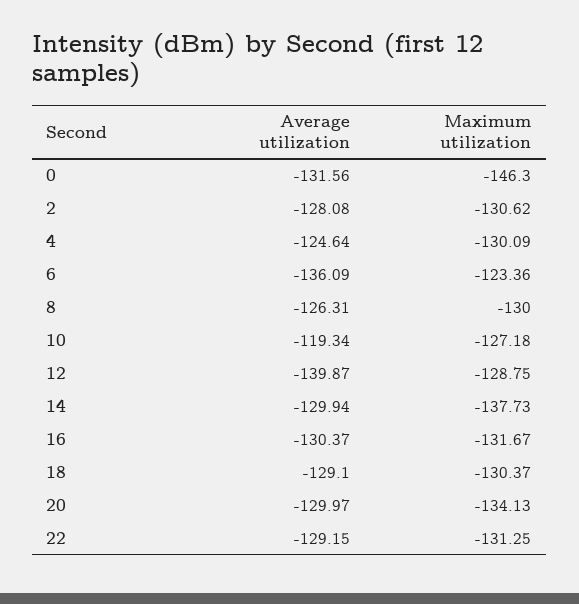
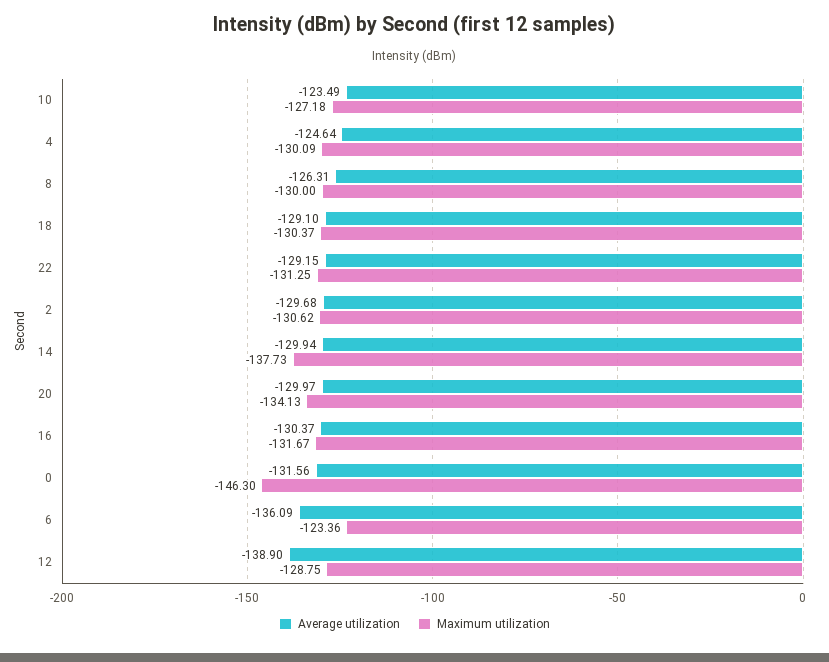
  {
    "Average utilization": {
      "0": -131.56,
-     "2": -128.08,
+     "2": -129.68,
      "4": -124.64,
      "6": -136.09,
      "8": -126.31,
-     "10": -119.34,
+     "10": -123.49,
-     "12": -139.87,
+     "12": -138.9,
      "14": -129.94,
      "16": -130.37,
      "18": -129.1,
      "20": -129.97,
      "22": -129.15
    },
    "Maximum utilization": {
      "0": -146.3,
      "2": -130.62,
      "4": -130.09,
      "6": -123.36,
      "8": -130,
      "10": -127.18,
      "12": -128.75,
      "14": -137.73,
      "16": -131.67,
      "18": -130.37,
      "20": -134.13,
      "22": -131.25
    }
  }

